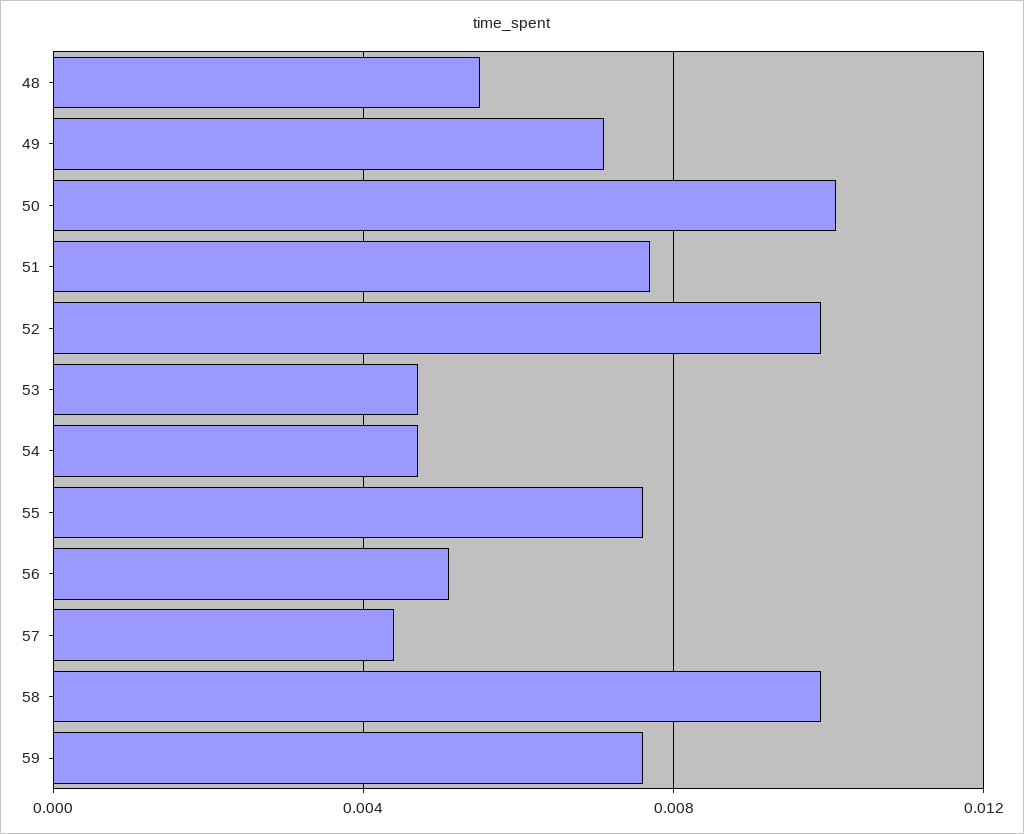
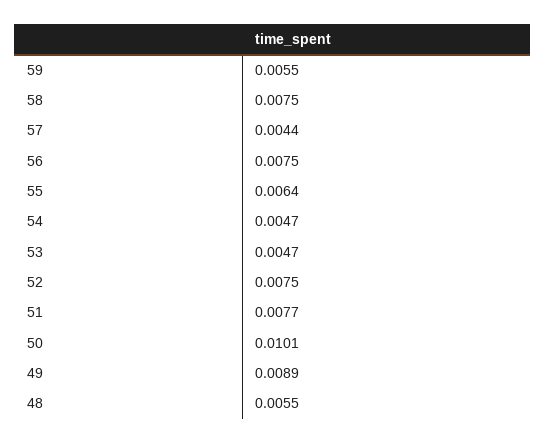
  {
    "48": 0.0055,
-   "49": 0.007,
+   "49": 0.0089,
    "50": 0.0101,
    "51": 0.0077,
-   "52": 0.01,
+   "52": 0.0075,
    "53": 0.0047,
    "54": 0.0047,
-   "55": 0.0075,
+   "55": 0.0064,
-   "56": 0.005,
+   "56": 0.0075,
    "57": 0.0044,
-   "58": 0.01,
+   "58": 0.0075,
-   "59": 0.0075
+   "59": 0.0055
  }

